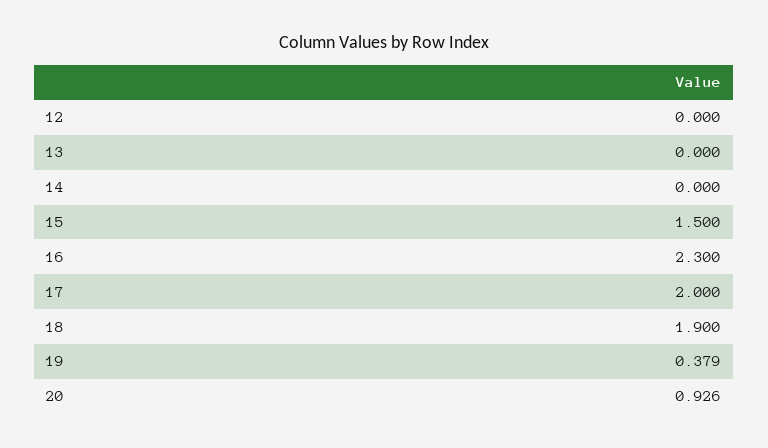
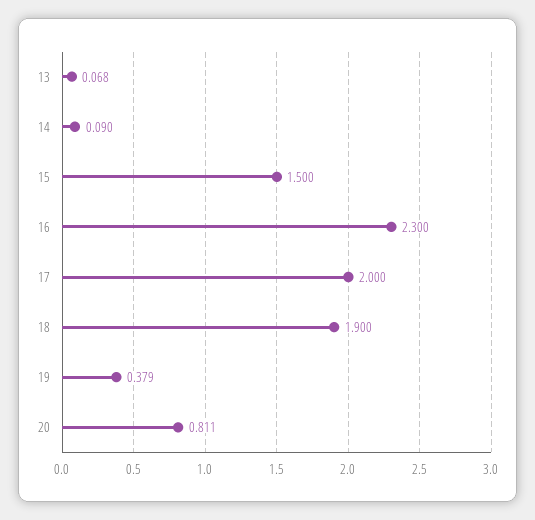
  {
-   "12": 0,
-   "13": 0,
+   "13": 0.068,
-   "14": 0,
+   "14": 0.09,
    "15": 1.5,
    "16": 2.3,
    "17": 2,
    "18": 1.9,
    "19": 0.379,
-   "20": 0.926
+   "20": 0.811
  }

